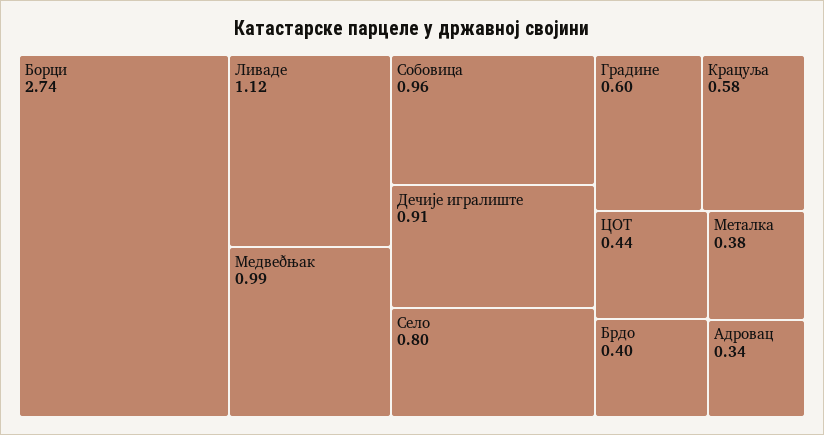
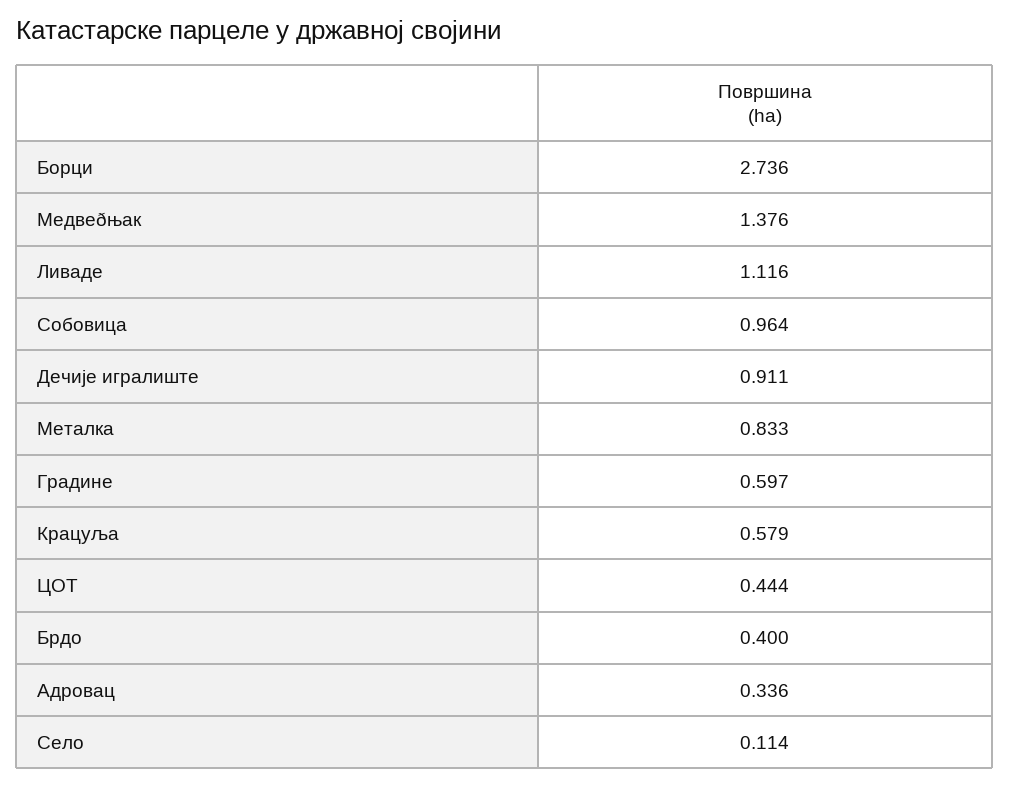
  {
    "Борци": 2.736,
    "Ливаде": 1.116,
-   "Медвеðњак": 0.99,
+   "Медвеðњак": 1.376,
    "Собовица": 0.964,
    "Дечије игралиште": 0.911,
-   "Село": 0.8,
+   "Село": 0.114,
    "Градине": 0.597,
    "Крацуља": 0.579,
    "ЦОТ": 0.444,
    "Брдо": 0.4,
-   "Металка": 0.38,
+   "Металка": 0.833,
    "Адровац": 0.336
  }

